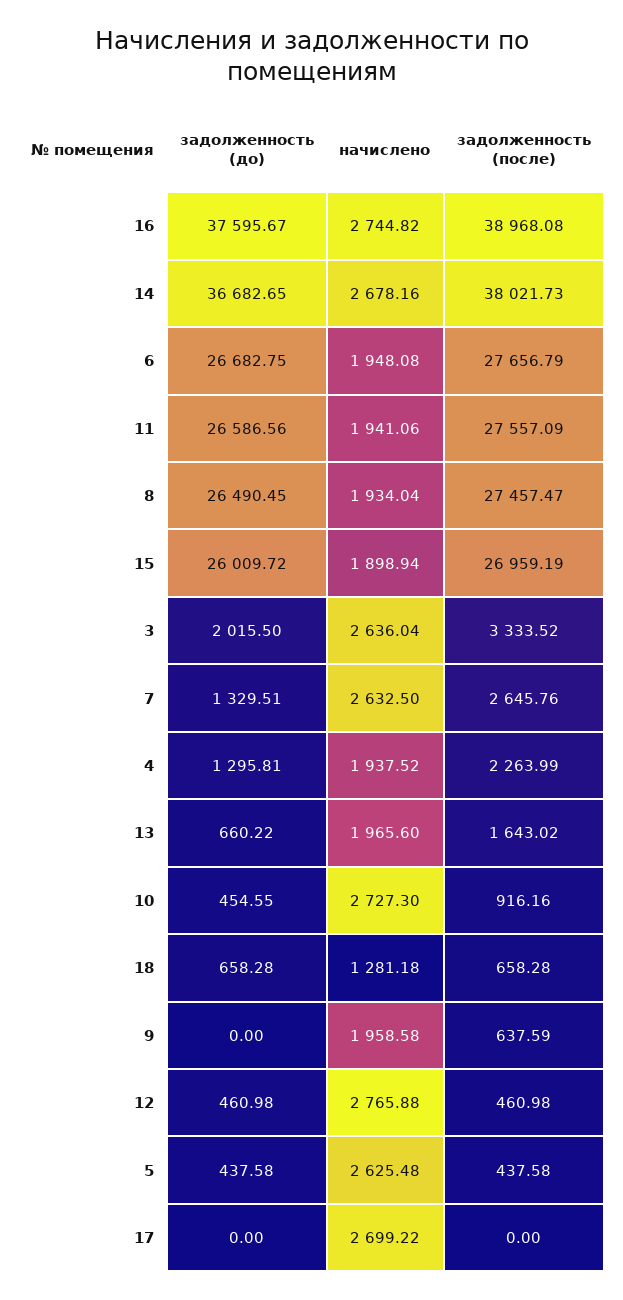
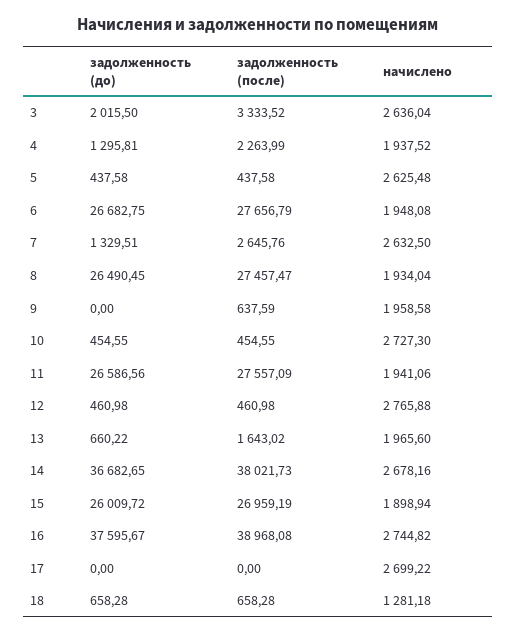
  {
    "задолженность (до)": {
      "16": 37595.67,
      "14": 36682.65,
      "6": 26682.75,
      "11": 26586.56,
      "8": 26490.45,
      "15": 26009.72,
      "3": 2015.5,
      "7": 1329.51,
      "4": 1295.81,
      "13": 660.22,
      "10": 454.55,
      "18": 658.28,
      "9": 0,
      "12": 460.98,
      "5": 437.58,
      "17": 0
    },
    "начислено": {
      "16": 2744.82,
      "14": 2678.16,
      "6": 1948.08,
      "11": 1941.06,
      "8": 1934.04,
      "15": 1898.94,
      "3": 2636.04,
      "7": 2632.5,
      "4": 1937.52,
      "13": 1965.6,
      "10": 2727.3,
      "18": 1281.18,
      "9": 1958.58,
      "12": 2765.88,
      "5": 2625.48,
      "17": 2699.22
    },
    "задолженность (после)": {
      "16": 38968.08,
      "14": 38021.73,
      "6": 27656.79,
      "11": 27557.09,
      "8": 27457.47,
      "15": 26959.19,
      "3": 3333.52,
      "7": 2645.76,
      "4": 2263.99,
      "13": 1643.02,
-     "10": 916.16,
+     "10": 454.55,
      "18": 658.28,
      "9": 637.59,
      "12": 460.98,
      "5": 437.58,
      "17": 0
    }
  }

